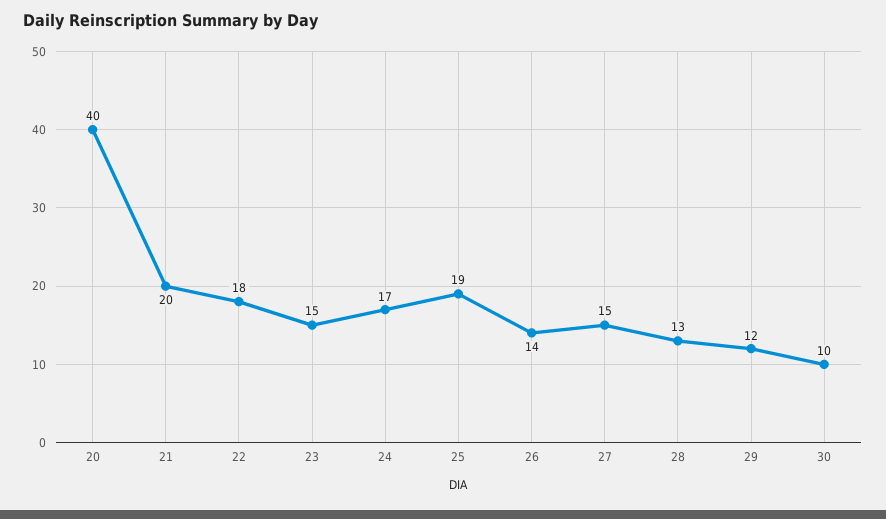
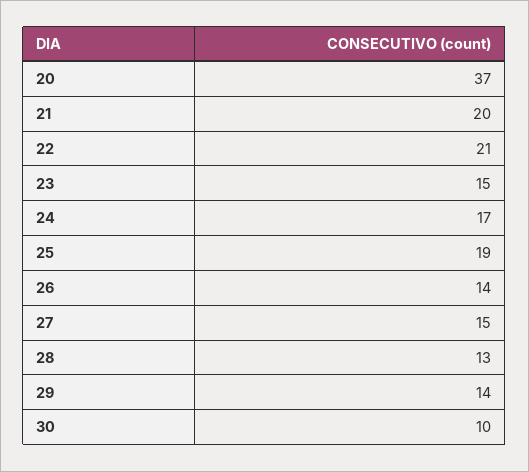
  {
-   "20": 40,
+   "20": 37,
    "21": 20,
-   "22": 18,
+   "22": 21,
    "23": 15,
    "24": 17,
    "25": 19,
    "26": 14,
    "27": 15,
    "28": 13,
-   "29": 12,
+   "29": 14,
    "30": 10
  }

